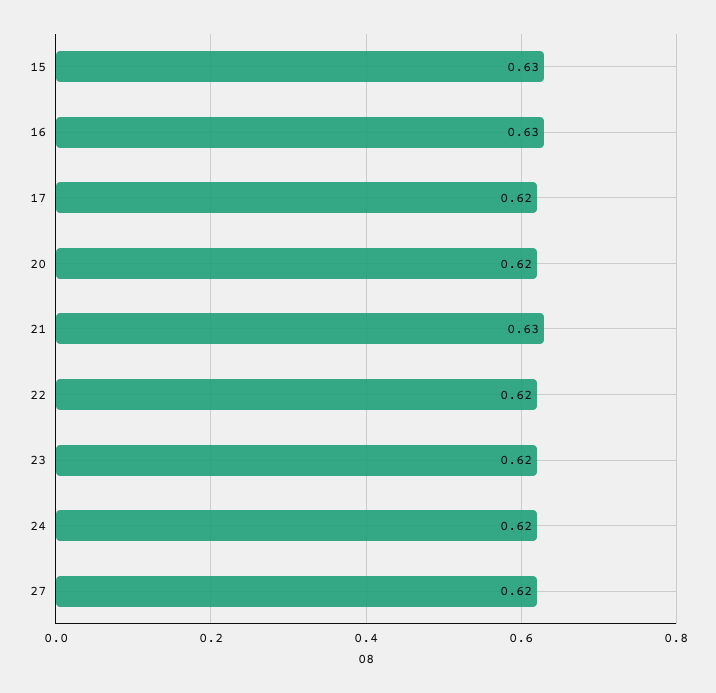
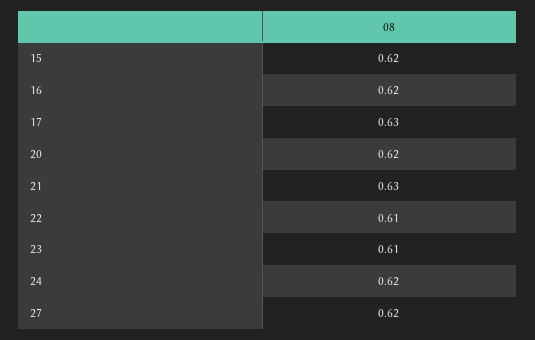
  {
-   "15": 0.63,
+   "15": 0.62,
-   "16": 0.63,
+   "16": 0.62,
-   "17": 0.62,
+   "17": 0.63,
    "20": 0.62,
    "21": 0.63,
-   "22": 0.62,
+   "22": 0.61,
-   "23": 0.62,
+   "23": 0.61,
    "24": 0.62,
    "27": 0.62
  }

